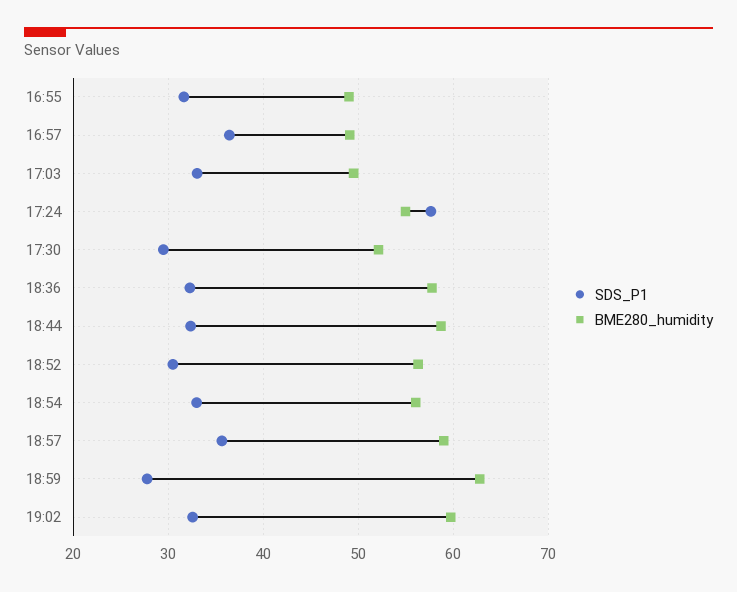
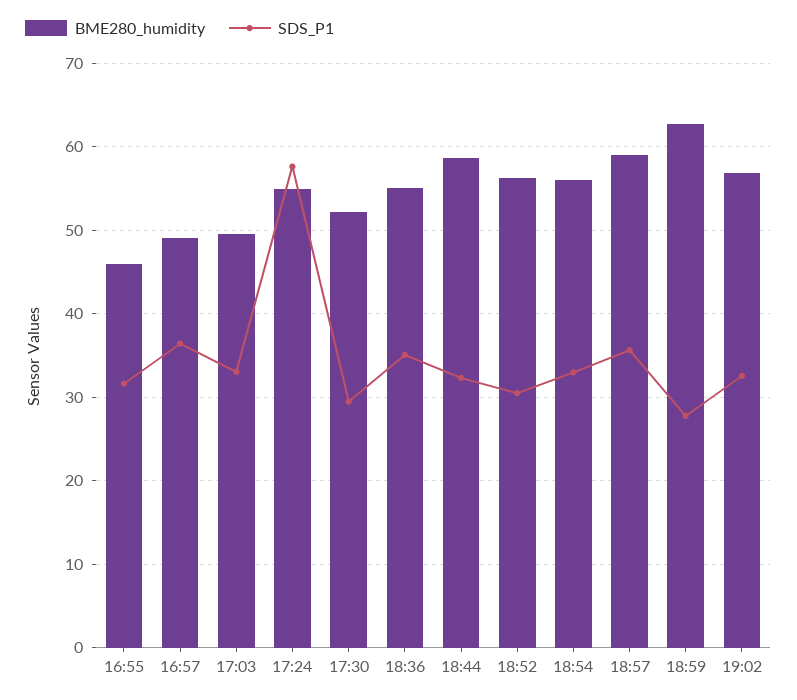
  {
    "SDS_P1": {
      "16:55": 32,
      "16:57": 36,
      "17:03": 33,
      "17:24": 58,
      "17:30": 29,
-     "18:36": 32,
+     "18:36": 35,
      "18:44": 32,
      "18:52": 30,
      "18:54": 33,
      "18:57": 36,
      "18:59": 28,
      "19:02": 33
    },
    "BME280_humidity": {
-     "16:55": 49,
+     "16:55": 46,
      "16:57": 49,
      "17:03": 50,
      "17:24": 55,
      "17:30": 52,
-     "18:36": 58,
+     "18:36": 55,
      "18:44": 59,
      "18:52": 56,
      "18:54": 56,
      "18:57": 59,
      "18:59": 63,
-     "19:02": 60
+     "19:02": 57
    }
  }

